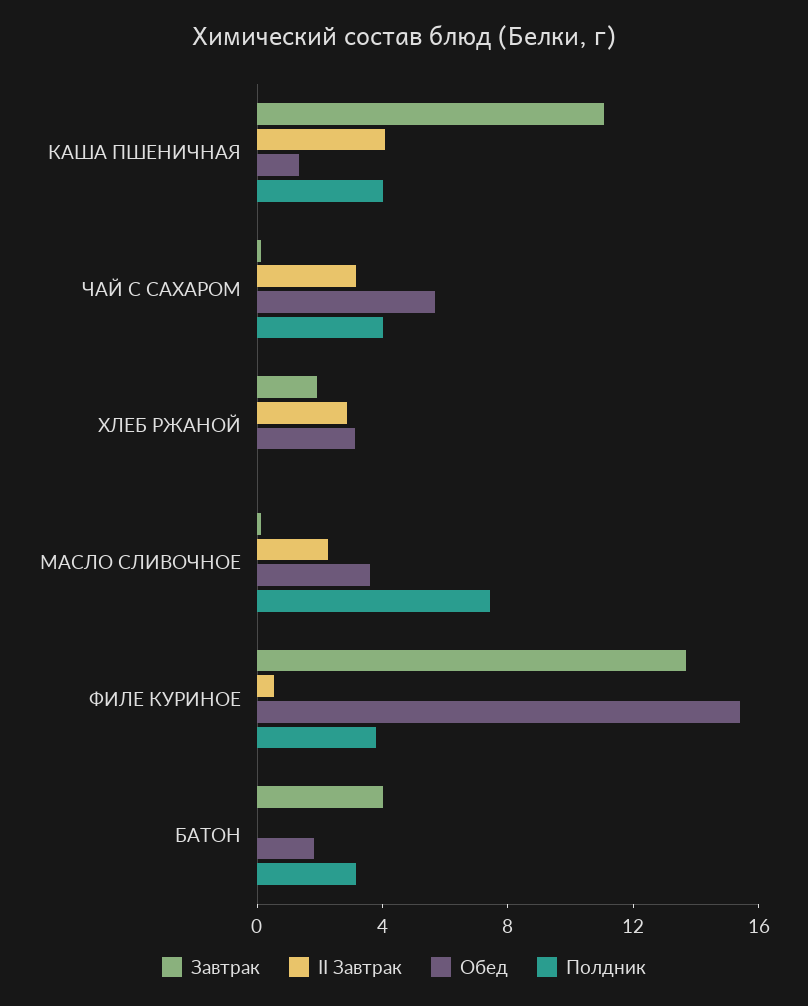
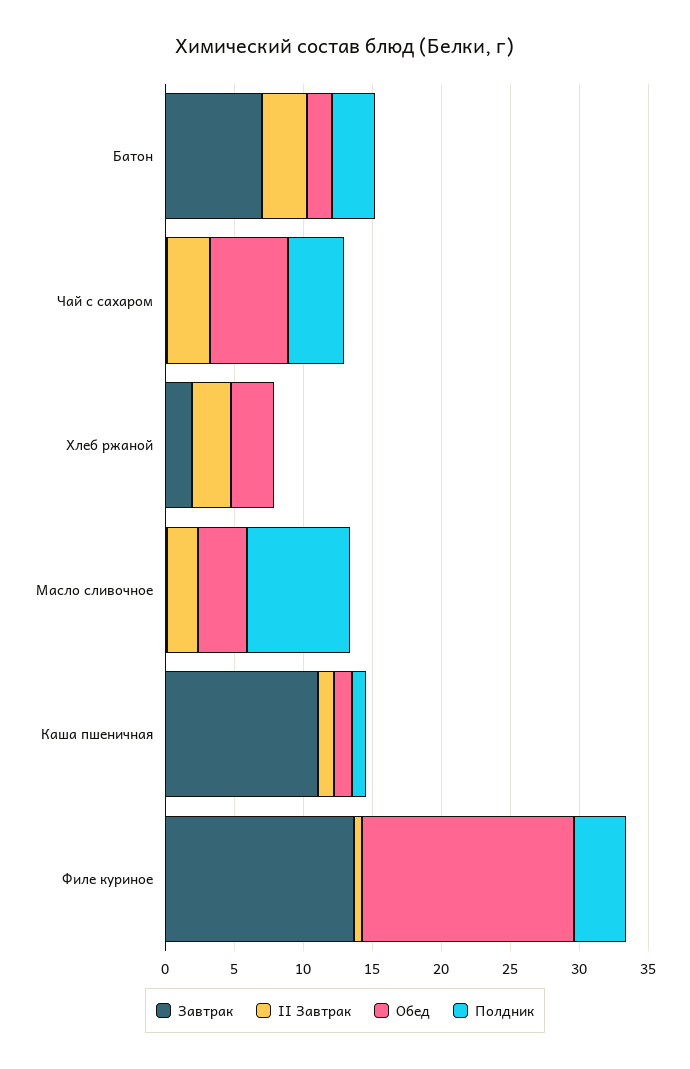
  {
    "Завтрак": {
      "КАША ПШЕНИЧНАЯ": 11,
      "ЧАЙ С САХАРОМ": 0,
      "ХЛЕБ РЖАНОЙ": 2,
      "МАСЛО СЛИВОЧНОЕ": 0,
      "ФИЛЕ КУРИНОЕ": 14,
-     "БАТОН": 4
+     "БАТОН": 7
    },
    "II Завтрак": {
-     "КАША ПШЕНИЧНАЯ": 4,
+     "КАША ПШЕНИЧНАЯ": 1,
      "ЧАЙ С САХАРОМ": 3,
      "ХЛЕБ РЖАНОЙ": 3,
      "МАСЛО СЛИВОЧНОЕ": 2,
      "ФИЛЕ КУРИНОЕ": 1,
-     "БАТОН": 0
+     "БАТОН": 3
    },
    "Обед": {
      "КАША ПШЕНИЧНАЯ": 1,
      "ЧАЙ С САХАРОМ": 6,
      "ХЛЕБ РЖАНОЙ": 3,
      "МАСЛО СЛИВОЧНОЕ": 4,
      "ФИЛЕ КУРИНОЕ": 15,
      "БАТОН": 2
    },
    "Полдник": {
-     "КАША ПШЕНИЧНАЯ": 4,
+     "КАША ПШЕНИЧНАЯ": 1,
      "ЧАЙ С САХАРОМ": 4,
      "ХЛЕБ РЖАНОЙ": 0,
      "МАСЛО СЛИВОЧНОЕ": 7,
      "ФИЛЕ КУРИНОЕ": 4,
      "БАТОН": 3
    }
  }

